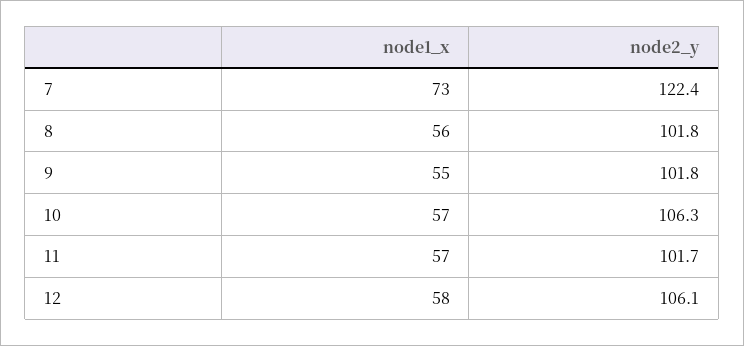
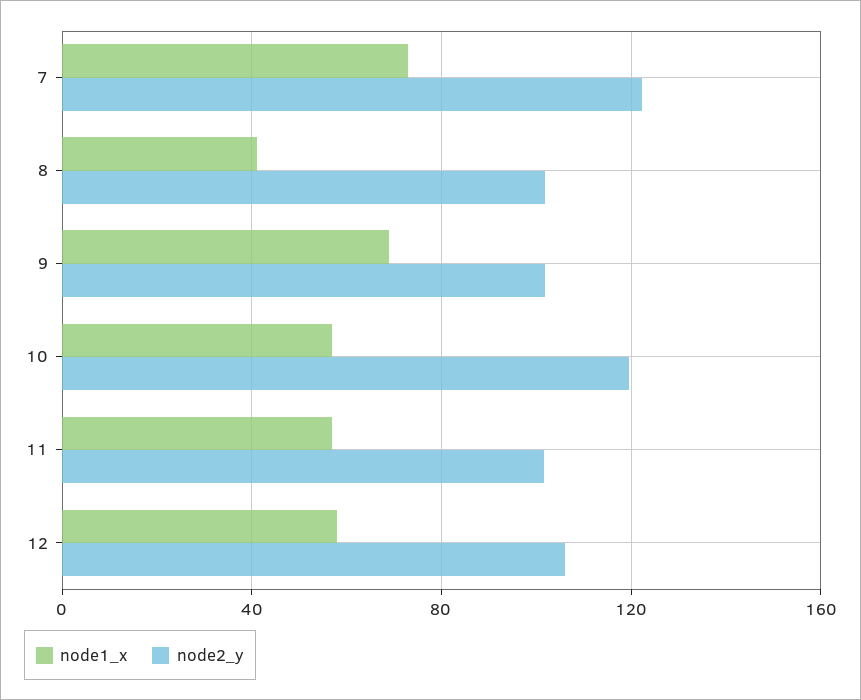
  {
    "node1_x": {
      "7": 73,
-     "8": 56,
+     "8": 40,
-     "9": 55,
+     "9": 70,
      "10": 57,
      "11": 57,
      "12": 58
    },
    "node2_y": {
      "7": 122.4,
      "8": 101.8,
      "9": 101.8,
-     "10": 106.3,
+     "10": 120,
      "11": 101.7,
      "12": 106.1
    }
  }

